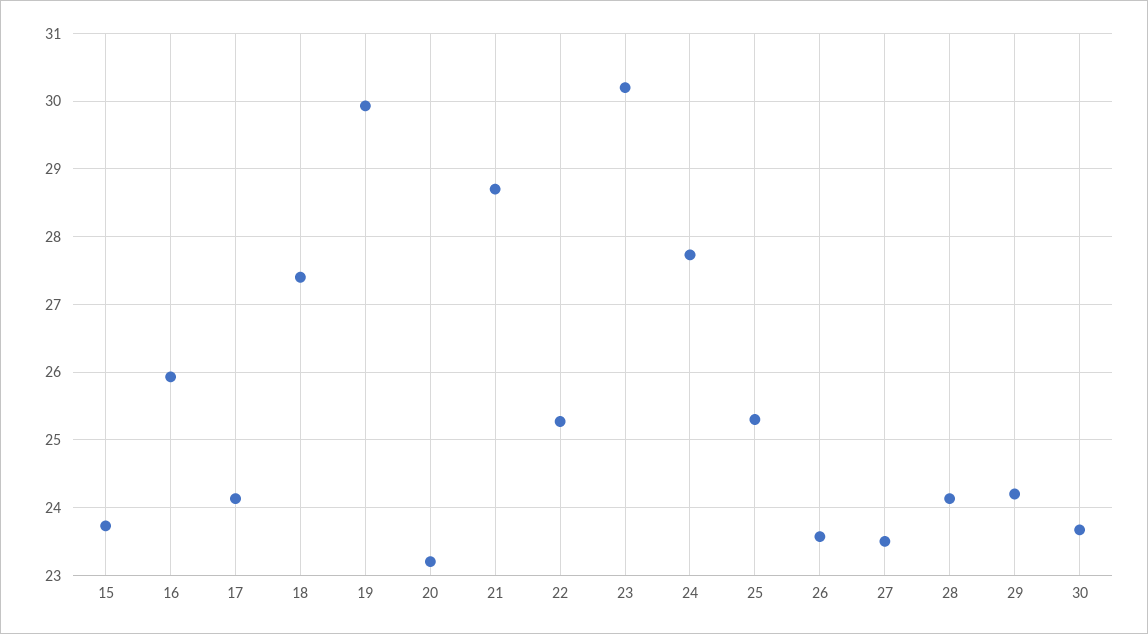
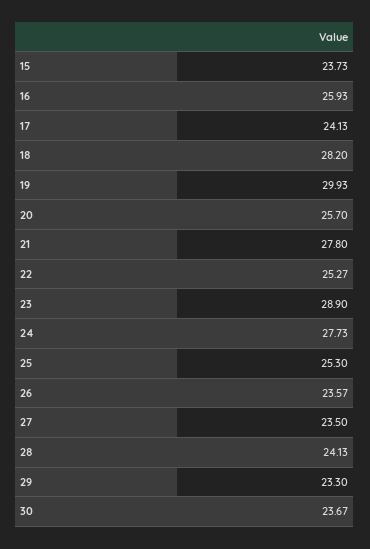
  {
    "15": 23.73,
    "16": 25.93,
    "17": 24.13,
-   "18": 27.4,
+   "18": 28.2,
    "19": 29.93,
-   "20": 23.2,
+   "20": 25.7,
-   "21": 28.7,
+   "21": 27.8,
    "22": 25.27,
-   "23": 30.2,
+   "23": 28.9,
    "24": 27.73,
    "25": 25.3,
    "26": 23.57,
    "27": 23.5,
    "28": 24.13,
-   "29": 24.2,
+   "29": 23.3,
    "30": 23.67
  }

